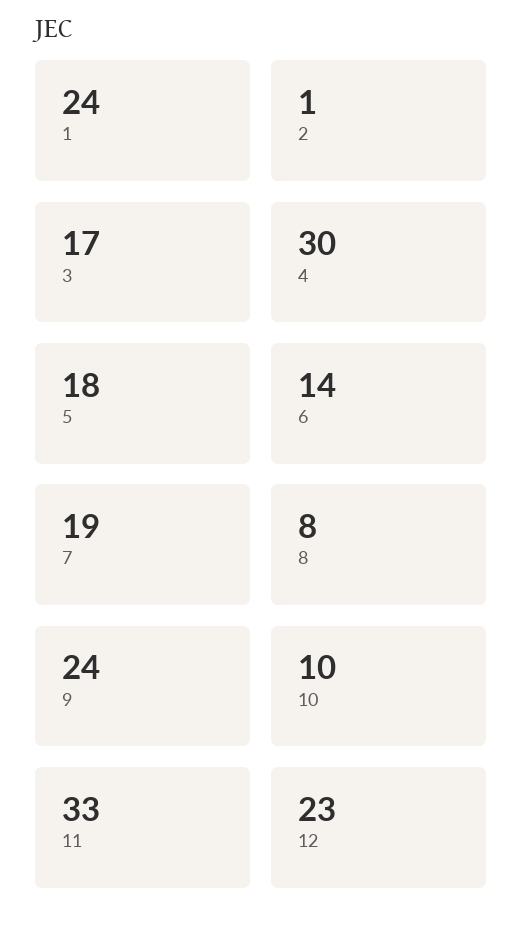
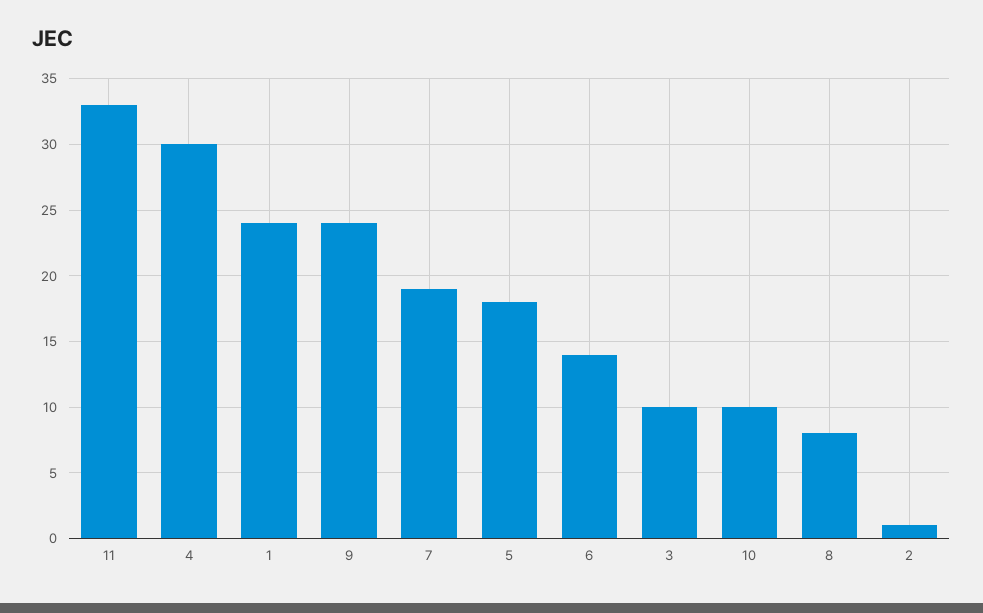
  {
    "1": 24,
    "2": 1,
-   "3": 17,
+   "3": 10,
    "4": 30,
    "5": 18,
    "6": 14,
    "7": 19,
    "8": 8,
    "9": 24,
    "10": 10,
-   "11": 33,
+   "11": 33
-   "12": 23
  }

